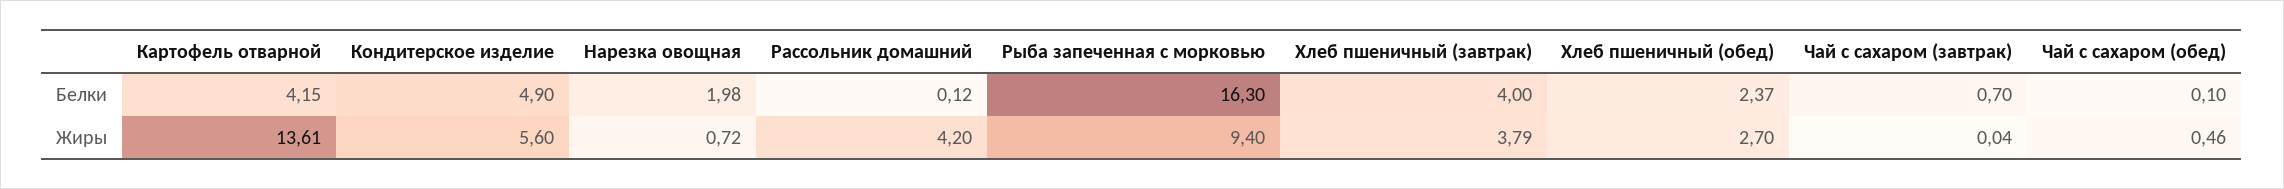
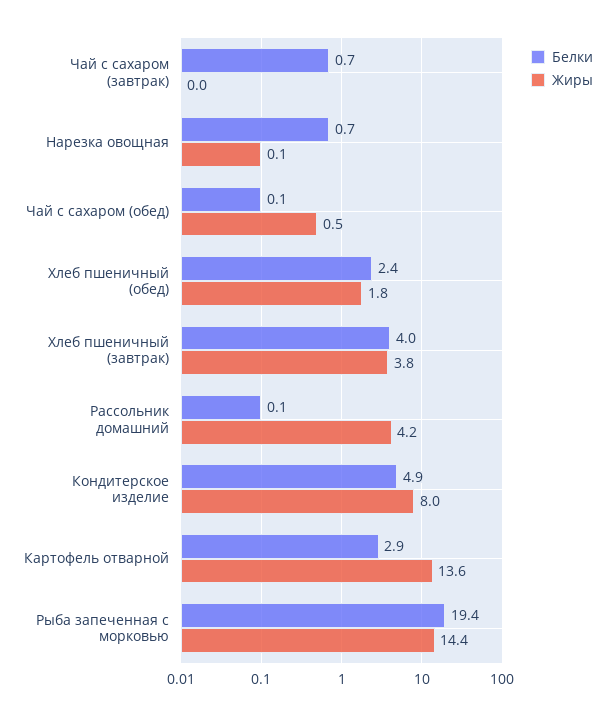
  {
    "Белки": {
-     "Картофель отварной": 4.15,
+     "Картофель отварной": 2.9,
      "Кондитерское изделие": 4.9,
-     "Нарезка овощная": 1.98,
+     "Нарезка овощная": 0.7,
      "Рассольник домашний": 0.12,
-     "Рыба запеченная с морковью": 16.3,
+     "Рыба запеченная с морковью": 19.4,
      "Хлеб пшеничный (завтрак)": 4,
      "Хлеб пшеничный (обед)": 2.37,
      "Чай с сахаром (завтрак)": 0.7,
      "Чай с сахаром (обед)": 0.1
    },
    "Жиры": {
      "Картофель отварной": 13.61,
-     "Кондитерское изделие": 5.6,
+     "Кондитерское изделие": 8,
-     "Нарезка овощная": 0.72,
+     "Нарезка овощная": 0.1,
      "Рассольник домашний": 4.2,
-     "Рыба запеченная с морковью": 9.4,
+     "Рыба запеченная с морковью": 14.4,
      "Хлеб пшеничный (завтрак)": 3.79,
-     "Хлеб пшеничный (обед)": 2.7,
+     "Хлеб пшеничный (обед)": 1.8,
      "Чай с сахаром (завтрак)": 0.04,
      "Чай с сахаром (обед)": 0.46
    }
  }

